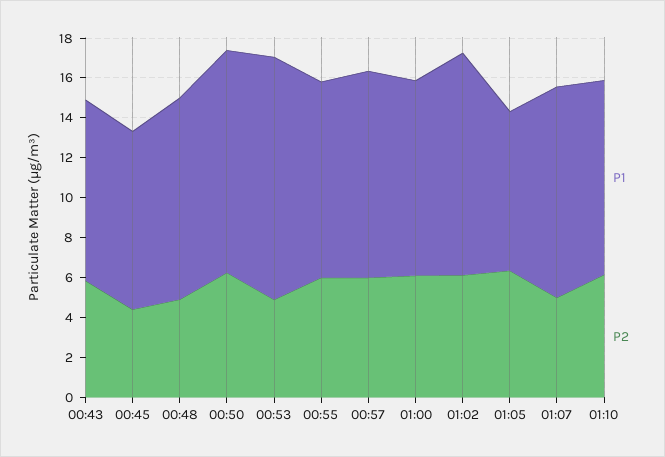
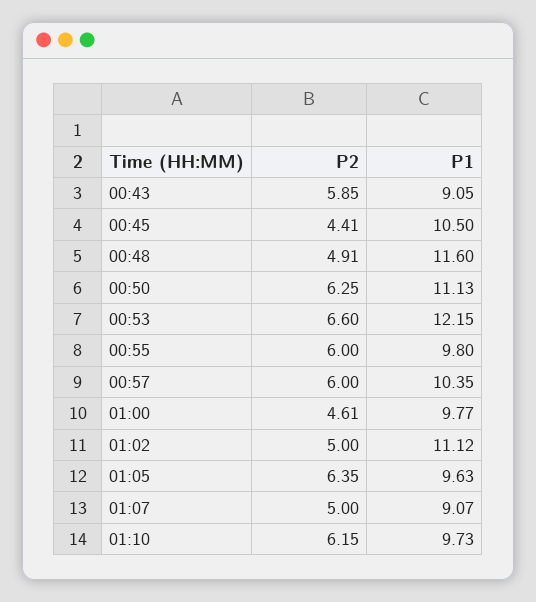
  {
    "P1": {
      "00:43": 9.05,
-     "00:45": 9,
+     "00:45": 10.5,
-     "00:48": 10,
+     "00:48": 11.6,
      "00:50": 11.13,
      "00:53": 12.15,
      "00:55": 9.8,
      "00:57": 10.35,
      "01:00": 9.77,
      "01:02": 11.12,
-     "01:05": 8,
+     "01:05": 9.63,
-     "01:07": 10.5,
+     "01:07": 9.07,
      "01:10": 9.73
    },
    "P2": {
      "00:43": 5.85,
      "00:45": 4.41,
      "00:48": 4.91,
      "00:50": 6.25,
-     "00:53": 5,
+     "00:53": 6.6,
      "00:55": 6,
      "00:57": 6,
-     "01:00": 6,
+     "01:00": 4.61,
-     "01:02": 6,
+     "01:02": 5,
      "01:05": 6.35,
      "01:07": 5,
      "01:10": 6.15
    }
  }

